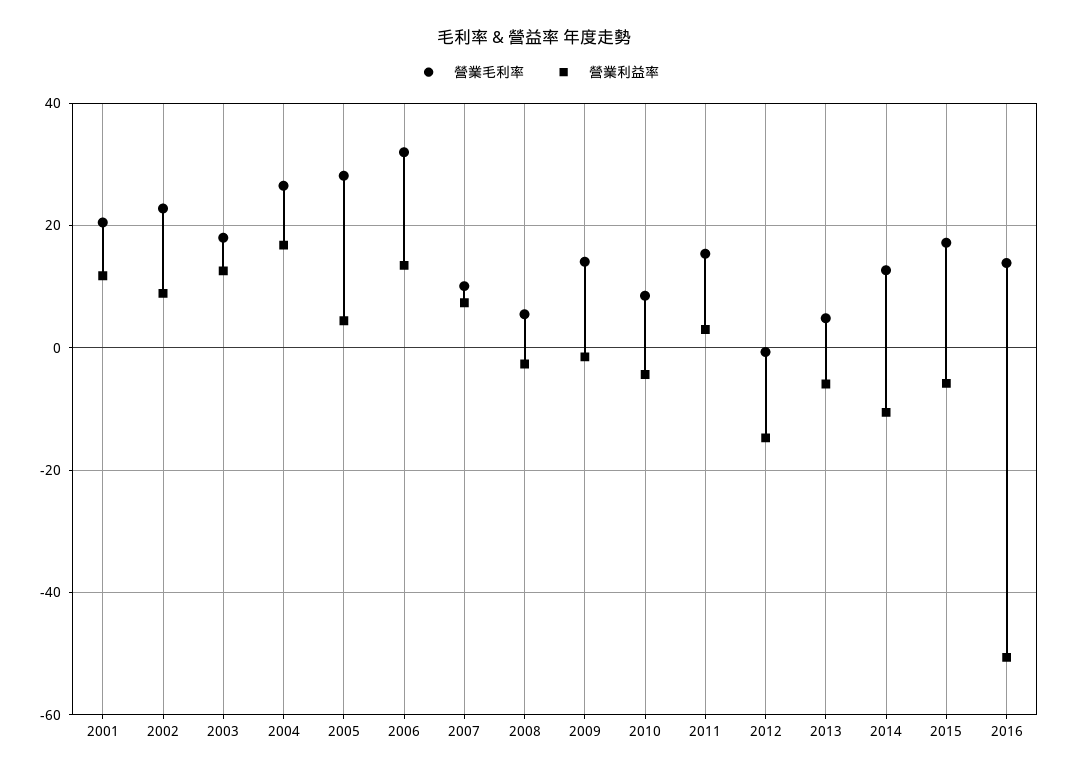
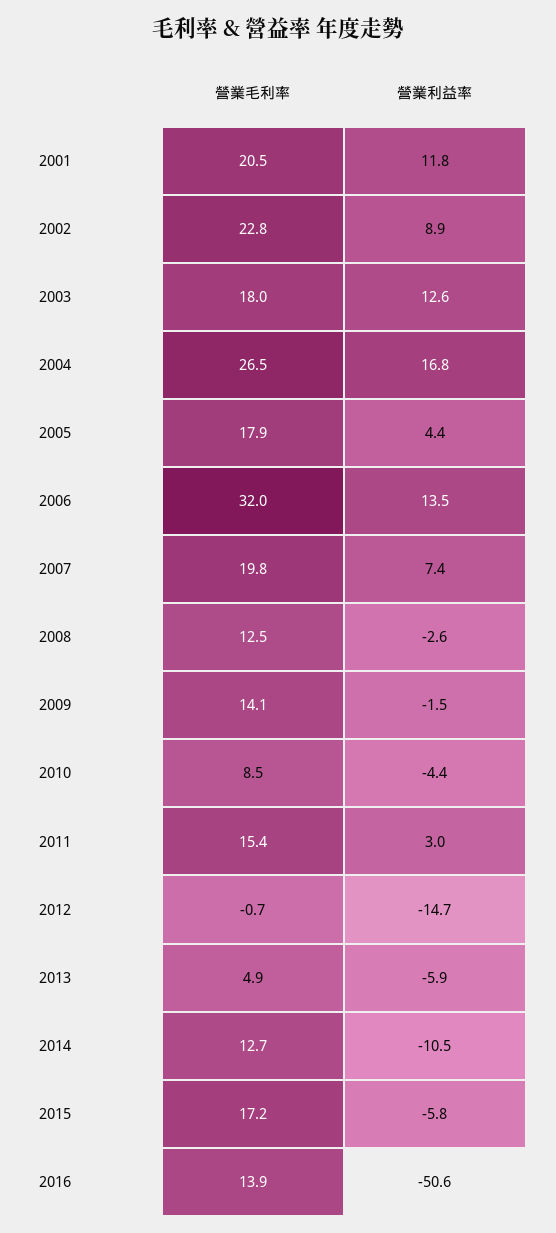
  {
    "營業毛利率": {
      "2001": 20.5,
      "2002": 22.8,
      "2003": 18,
      "2004": 26.5,
-     "2005": 28,
+     "2005": 17.9,
      "2006": 32,
-     "2007": 10,
+     "2007": 19.8,
-     "2008": 6,
+     "2008": 12.5,
      "2009": 14.1,
      "2010": 8.5,
      "2011": 15.4,
      "2012": -0.7,
      "2013": 4.9,
      "2014": 12.7,
      "2015": 17.2,
      "2016": 13.9
    },
    "營業利益率": {
      "2001": 11.8,
      "2002": 8.9,
      "2003": 12.6,
      "2004": 16.8,
      "2005": 4.4,
      "2006": 13.5,
      "2007": 7.4,
      "2008": -2.6,
      "2009": -1.5,
      "2010": -4.4,
      "2011": 3,
      "2012": -14.7,
      "2013": -5.9,
      "2014": -10.5,
      "2015": -5.8,
      "2016": -50.6
    }
  }

